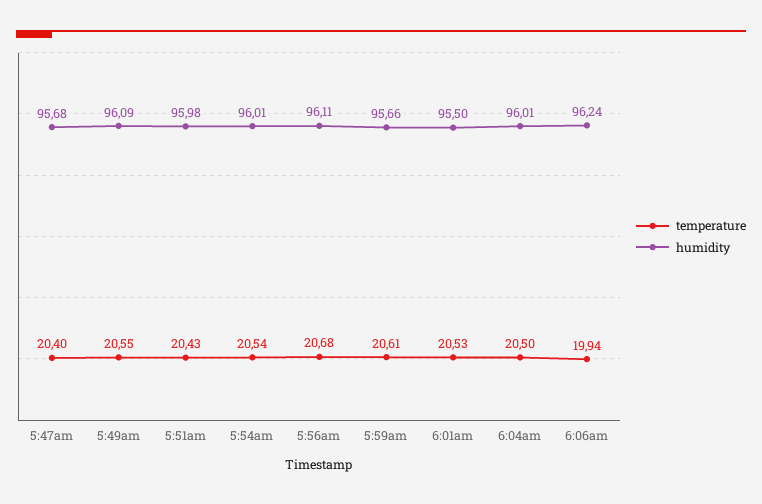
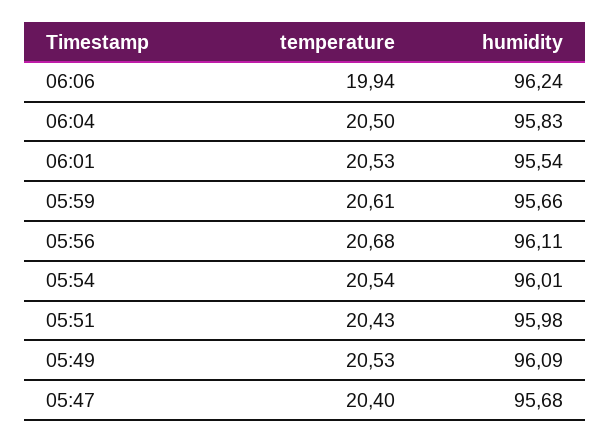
  {
    "temperature": {
      "5:47am": 20.4,
-     "5:49am": 20.55,
+     "5:49am": 20.53,
      "5:51am": 20.43,
      "5:54am": 20.54,
      "5:56am": 20.68,
      "5:59am": 20.61,
      "6:01am": 20.53,
      "6:04am": 20.5,
      "6:06am": 19.94
    },
    "humidity": {
      "5:47am": 95.68,
      "5:49am": 96.09,
      "5:51am": 95.98,
      "5:54am": 96.01,
      "5:56am": 96.11,
      "5:59am": 95.66,
-     "6:01am": 95.5,
+     "6:01am": 95.54,
-     "6:04am": 96.01,
+     "6:04am": 95.83,
      "6:06am": 96.24
    }
  }

